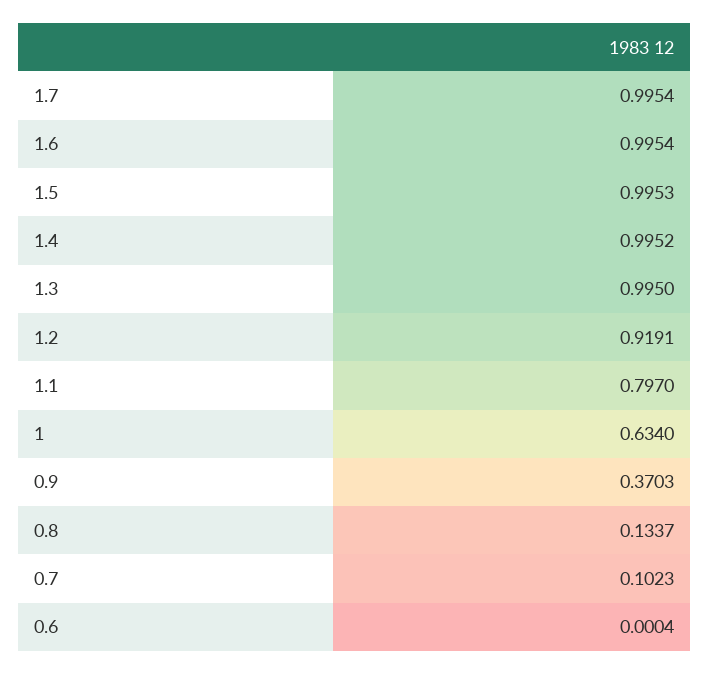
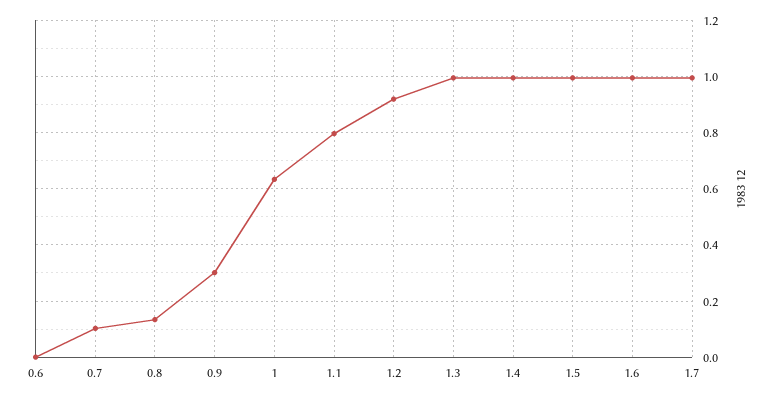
  {
    "1.7": 0.9954,
    "1.6": 0.9954,
    "1.5": 0.9953,
    "1.4": 0.9952,
    "1.3": 0.995,
    "1.2": 0.9191,
    "1.1": 0.797,
    "1": 0.634,
-   "0.9": 0.3703,
+   "0.9": 0.3,
    "0.8": 0.1337,
    "0.7": 0.1023,
    "0.6": 0.0004
  }

